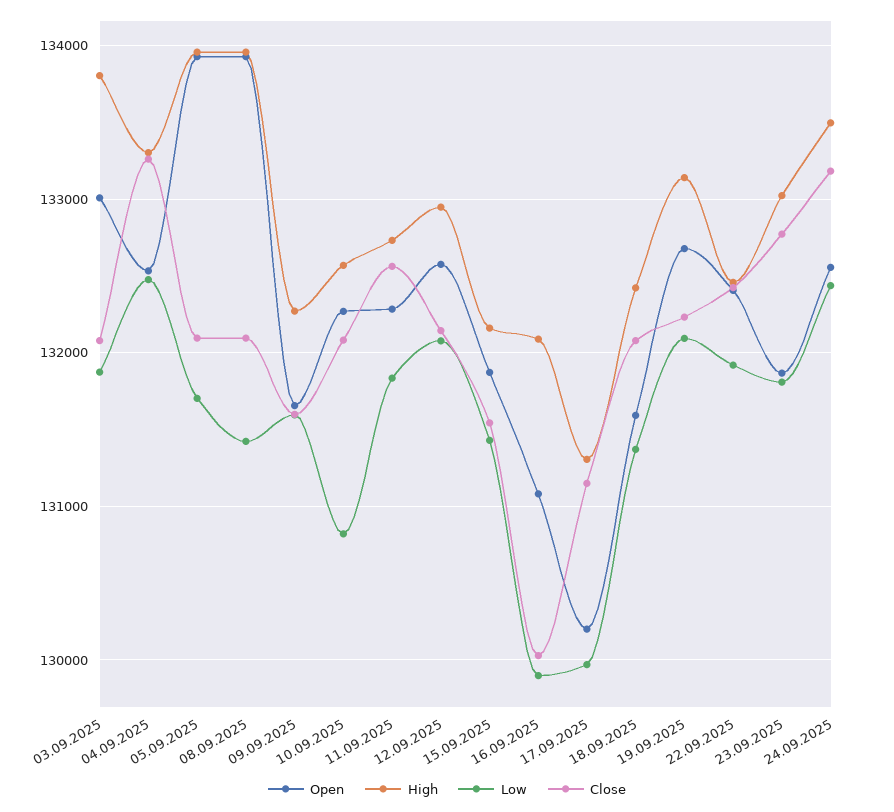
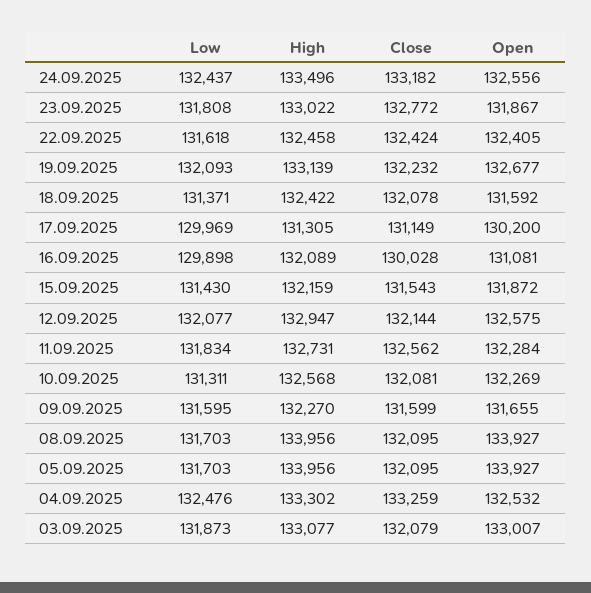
  {
    "Open": {
      "03.09.2025": 133007,
      "04.09.2025": 132532,
      "05.09.2025": 133927,
      "08.09.2025": 133927,
      "09.09.2025": 131655,
      "10.09.2025": 132269,
      "11.09.2025": 132284,
      "12.09.2025": 132575,
      "15.09.2025": 131872,
      "16.09.2025": 131081,
      "17.09.2025": 130200,
      "18.09.2025": 131592,
      "19.09.2025": 132677,
      "22.09.2025": 132405,
      "23.09.2025": 131867,
      "24.09.2025": 132556
    },
    "High": {
-     "03.09.2025": 133800,
+     "03.09.2025": 133077,
      "04.09.2025": 133302,
      "05.09.2025": 133956,
      "08.09.2025": 133956,
      "09.09.2025": 132270,
      "10.09.2025": 132568,
      "11.09.2025": 132731,
      "12.09.2025": 132947,
      "15.09.2025": 132159,
      "16.09.2025": 132089,
      "17.09.2025": 131305,
      "18.09.2025": 132422,
      "19.09.2025": 133139,
      "22.09.2025": 132458,
      "23.09.2025": 133022,
      "24.09.2025": 133496
    },
    "Low": {
      "03.09.2025": 131873,
      "04.09.2025": 132476,
      "05.09.2025": 131703,
-     "08.09.2025": 131400,
+     "08.09.2025": 131703,
      "09.09.2025": 131595,
-     "10.09.2025": 130800,
+     "10.09.2025": 131311,
      "11.09.2025": 131834,
      "12.09.2025": 132077,
      "15.09.2025": 131430,
      "16.09.2025": 129898,
      "17.09.2025": 129969,
      "18.09.2025": 131371,
      "19.09.2025": 132093,
-     "22.09.2025": 131900,
+     "22.09.2025": 131618,
      "23.09.2025": 131808,
      "24.09.2025": 132437
    },
    "Close": {
      "03.09.2025": 132079,
      "04.09.2025": 133259,
      "05.09.2025": 132095,
      "08.09.2025": 132095,
      "09.09.2025": 131599,
      "10.09.2025": 132081,
      "11.09.2025": 132562,
      "12.09.2025": 132144,
      "15.09.2025": 131543,
      "16.09.2025": 130028,
      "17.09.2025": 131149,
      "18.09.2025": 132078,
      "19.09.2025": 132232,
      "22.09.2025": 132424,
      "23.09.2025": 132772,
      "24.09.2025": 133182
    }
  }

